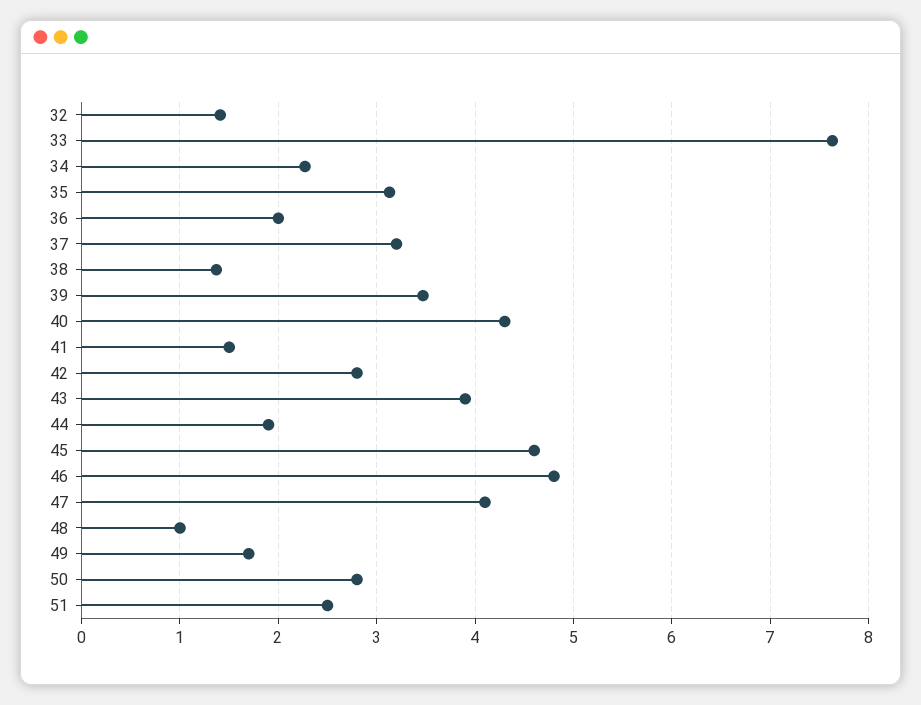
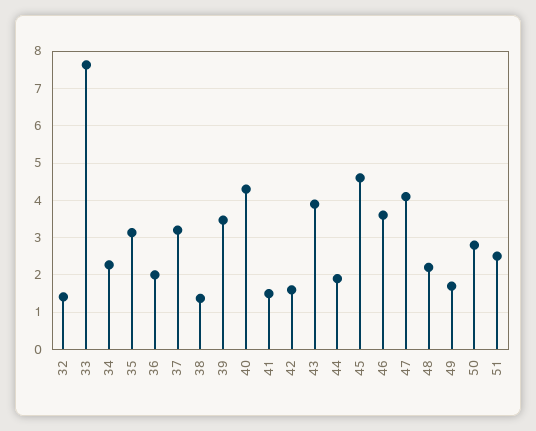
  {
    "32": 1.4,
    "33": 7.6,
    "34": 2.3,
    "35": 3.1,
    "36": 2,
    "37": 3.2,
    "38": 1.4,
    "39": 3.5,
    "40": 4.3,
    "41": 1.5,
-   "42": 2.8,
+   "42": 1.6,
    "43": 3.9,
    "44": 1.9,
    "45": 4.6,
-   "46": 4.8,
+   "46": 3.6,
    "47": 4.1,
-   "48": 1,
+   "48": 2.2,
    "49": 1.7,
    "50": 2.8,
    "51": 2.5
  }

